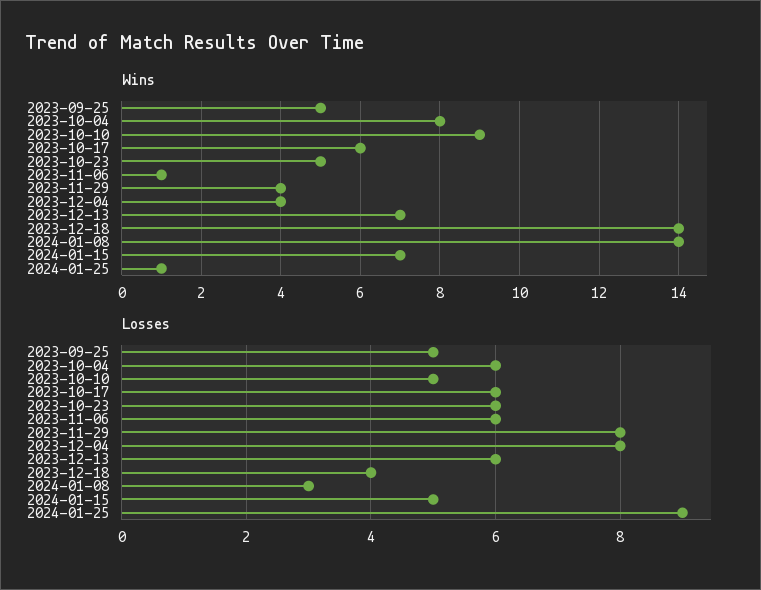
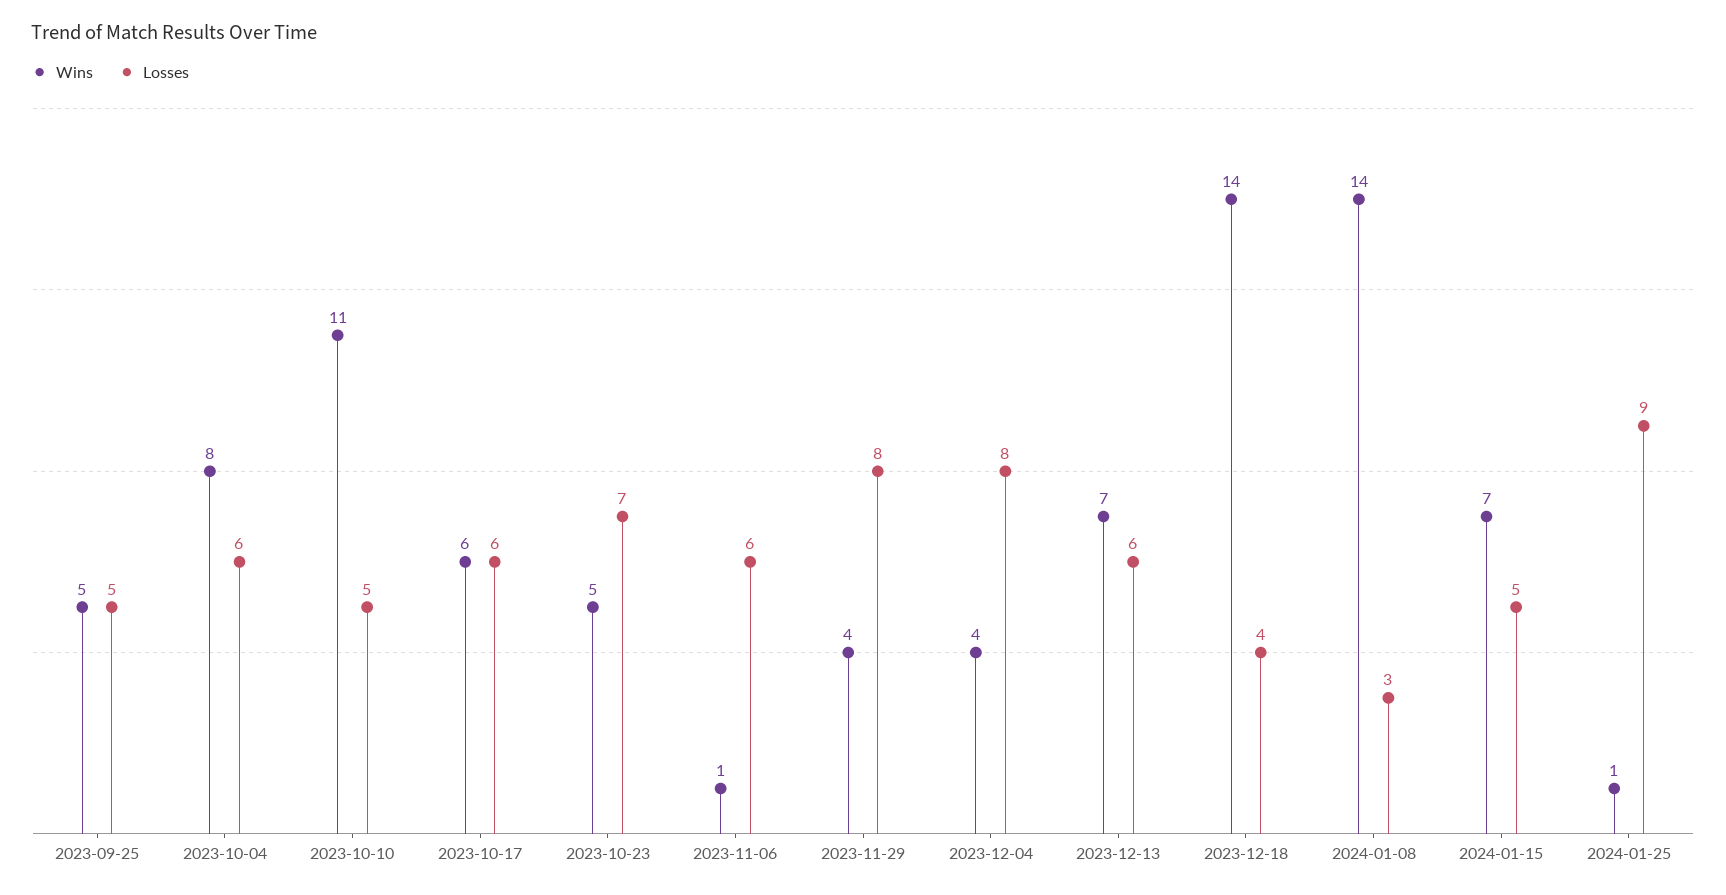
  {
    "Wins": {
      "2023-09-25": 5,
      "2023-10-04": 8,
-     "2023-10-10": 9,
+     "2023-10-10": 11,
      "2023-10-17": 6,
      "2023-10-23": 5,
      "2023-11-06": 1,
      "2023-11-29": 4,
      "2023-12-04": 4,
      "2023-12-13": 7,
      "2023-12-18": 14,
      "2024-01-08": 14,
      "2024-01-15": 7,
      "2024-01-25": 1
    },
    "Losses": {
      "2023-09-25": 5,
      "2023-10-04": 6,
      "2023-10-10": 5,
      "2023-10-17": 6,
-     "2023-10-23": 6,
+     "2023-10-23": 7,
      "2023-11-06": 6,
      "2023-11-29": 8,
      "2023-12-04": 8,
      "2023-12-13": 6,
      "2023-12-18": 4,
      "2024-01-08": 3,
      "2024-01-15": 5,
      "2024-01-25": 9
    }
  }

